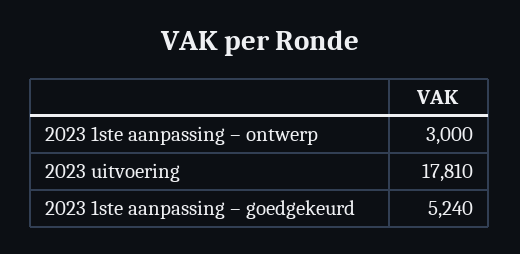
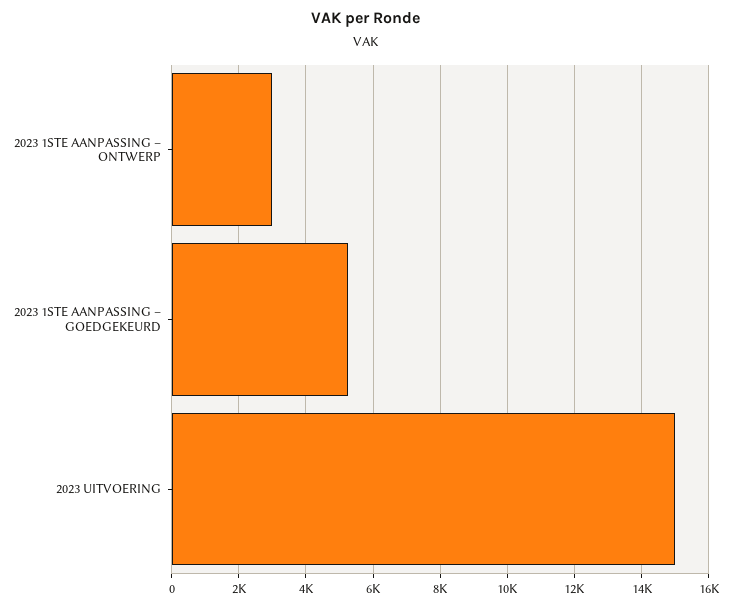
  {
    "2023 1ste aanpassing – ontwerp": 3000,
-   "2023 uitvoering": 17810,
+   "2023 uitvoering": 15000,
    "2023 1ste aanpassing – goedgekeurd": 5240
  }

